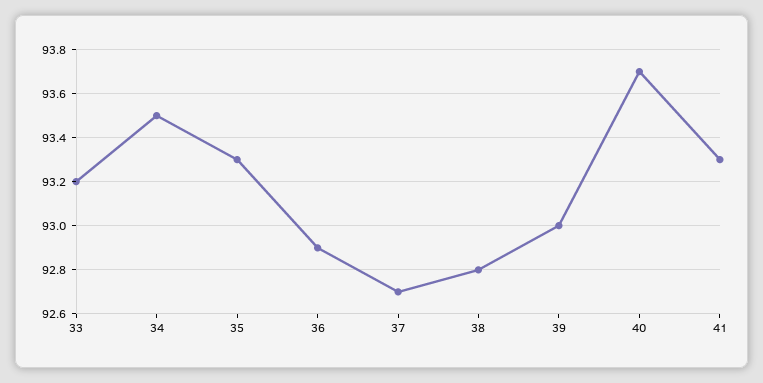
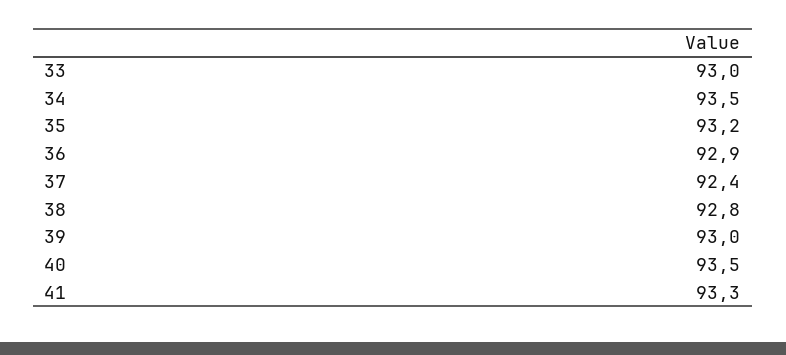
  {
-   "33": 93.2,
+   "33": 93,
    "34": 93.5,
-   "35": 93.3,
+   "35": 93.2,
    "36": 92.9,
-   "37": 92.7,
+   "37": 92.4,
    "38": 92.8,
    "39": 93,
-   "40": 93.7,
+   "40": 93.5,
    "41": 93.3
  }

